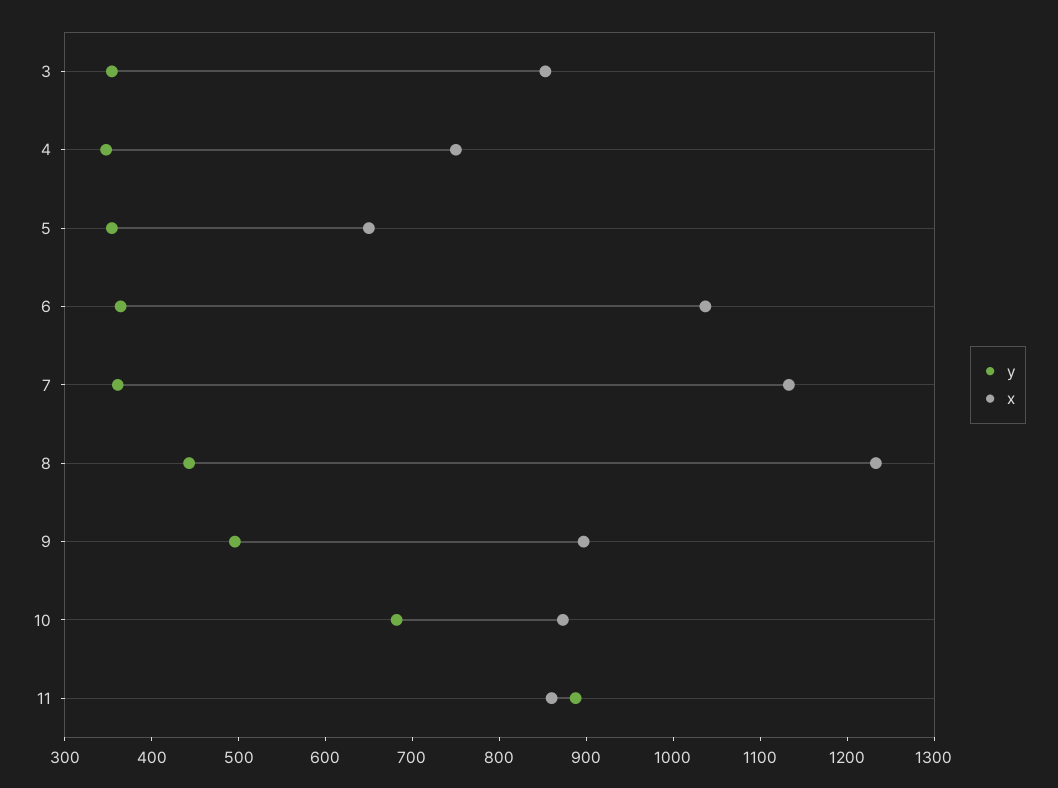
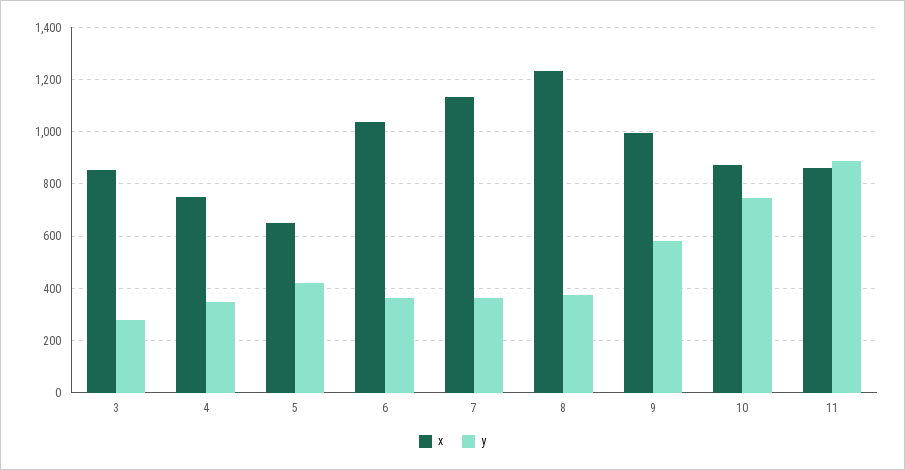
  {
    "y": {
-     "3": 360,
+     "3": 275,
      "4": 340,
-     "5": 360,
+     "5": 425,
      "6": 360,
      "7": 360,
-     "8": 440,
+     "8": 375,
-     "9": 500,
+     "9": 575,
-     "10": 680,
+     "10": 750,
      "11": 880
    },
    "x": {
      "3": 860,
      "4": 760,
      "5": 660,
      "6": 1040,
      "7": 1140,
      "8": 1240,
-     "9": 900,
+     "9": 1000,
      "10": 880,
      "11": 860
    }
  }

